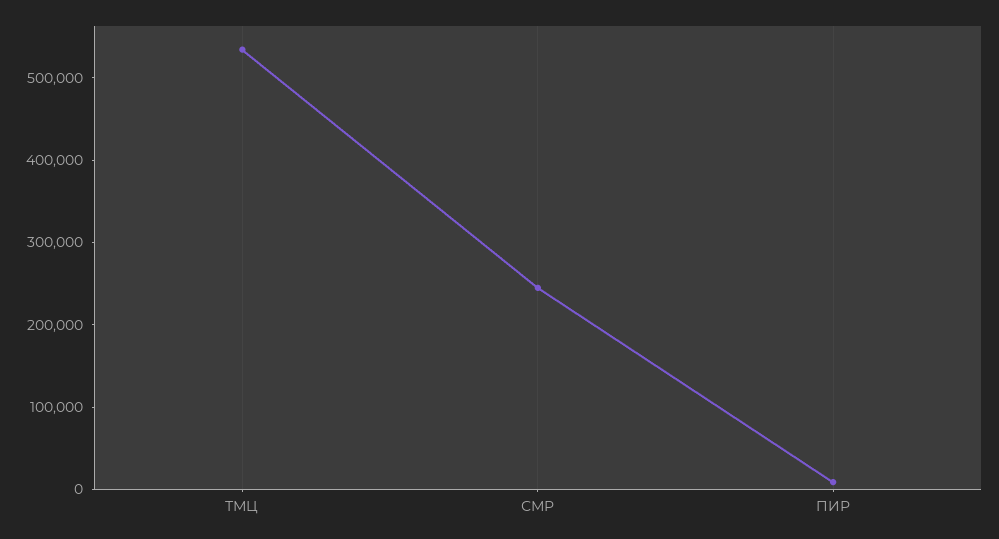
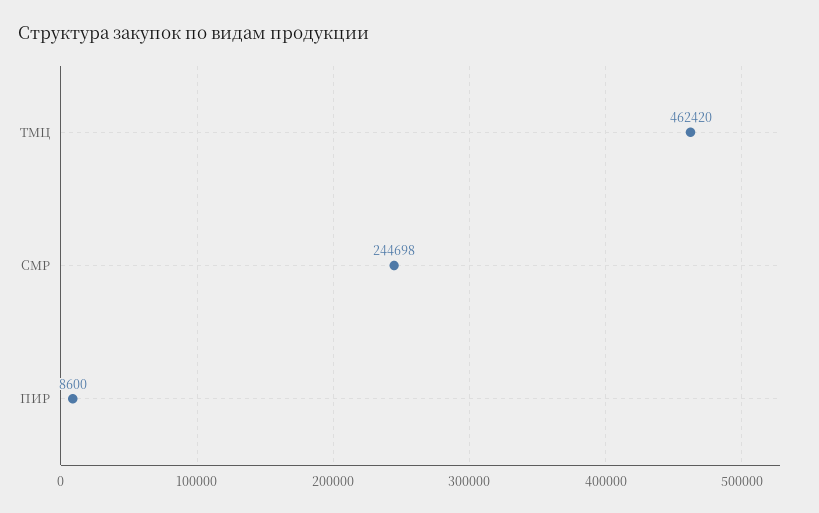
  {
-   "ТМЦ": 540000,
+   "ТМЦ": 462420,
    "СМР": 244698,
    "ПИР": 8600
  }

